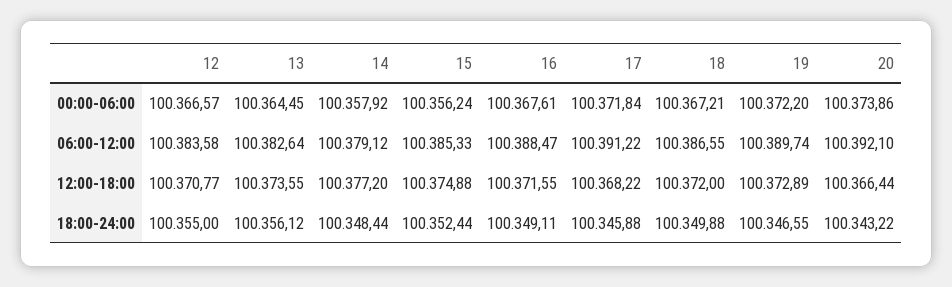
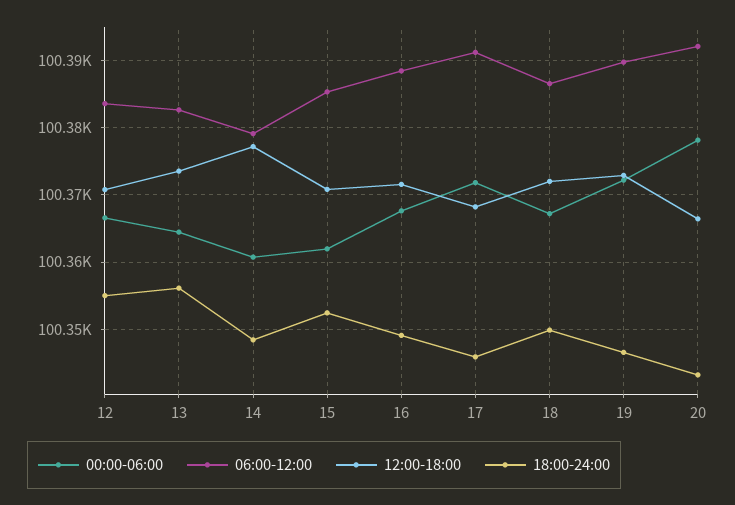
  {
    "00:00-06:00": {
      "12": 100366.57,
      "13": 100364.45,
-     "14": 100357.92,
+     "14": 100361,
-     "15": 100356.24,
+     "15": 100362,
      "16": 100367.61,
      "17": 100371.84,
      "18": 100367.21,
      "19": 100372.2,
-     "20": 100373.86
+     "20": 100378
    },
    "06:00-12:00": {
      "12": 100383.58,
      "13": 100382.64,
      "14": 100379.12,
      "15": 100385.33,
      "16": 100388.47,
      "17": 100391.22,
      "18": 100386.55,
      "19": 100389.74,
      "20": 100392.1
    },
    "12:00-18:00": {
      "12": 100370.77,
      "13": 100373.55,
      "14": 100377.2,
-     "15": 100374.88,
+     "15": 100371,
      "16": 100371.55,
      "17": 100368.22,
      "18": 100372,
      "19": 100372.89,
      "20": 100366.44
    },
    "18:00-24:00": {
      "12": 100355,
      "13": 100356.12,
      "14": 100348.44,
      "15": 100352.44,
      "16": 100349.11,
      "17": 100345.88,
      "18": 100349.88,
      "19": 100346.55,
      "20": 100343.22
    }
  }

